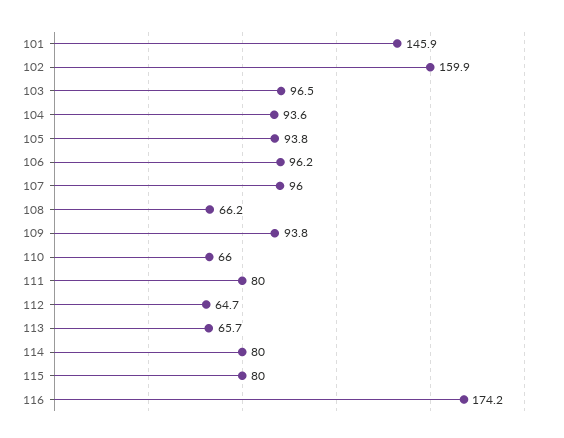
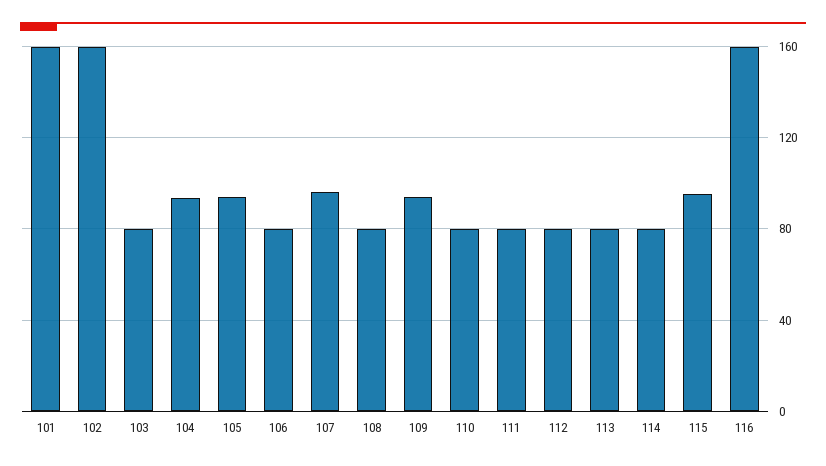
  {
-   "101": 145.9,
+   "101": 160,
    "102": 159.9,
-   "103": 96.5,
+   "103": 80,
    "104": 93.6,
    "105": 93.8,
-   "106": 96.2,
+   "106": 80,
    "107": 96,
-   "108": 66.2,
+   "108": 80,
    "109": 93.8,
-   "110": 66,
+   "110": 80,
    "111": 80,
-   "112": 64.7,
+   "112": 80,
-   "113": 65.7,
+   "113": 80,
    "114": 80,
-   "115": 80,
+   "115": 95,
-   "116": 174.2
+   "116": 160
  }

